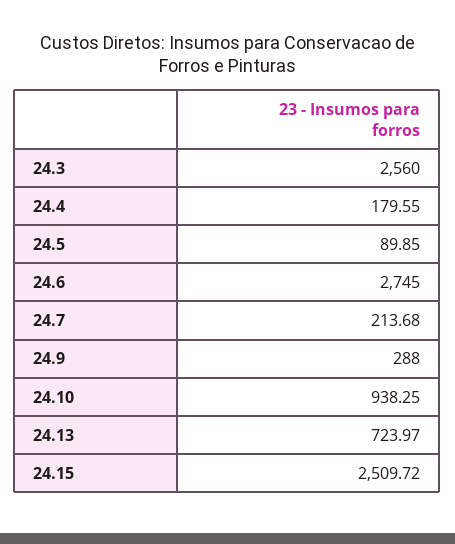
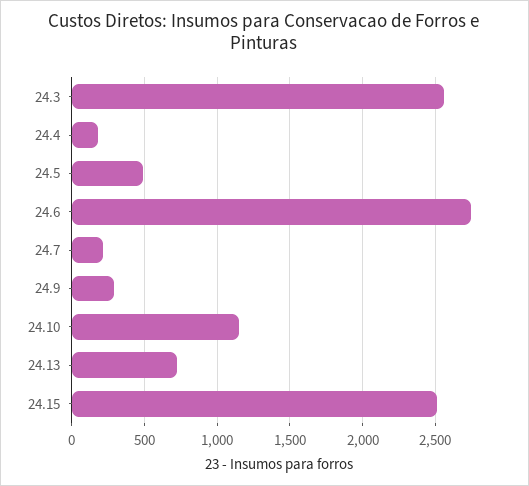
  {
    "24.3": 2560,
    "24.4": 179.55,
-   "24.5": 89.85,
+   "24.5": 500,
    "24.6": 2745,
    "24.7": 213.68,
    "24.9": 288,
-   "24.10": 938.25,
+   "24.10": 1150,
    "24.13": 723.97,
    "24.15": 2509.72
  }

